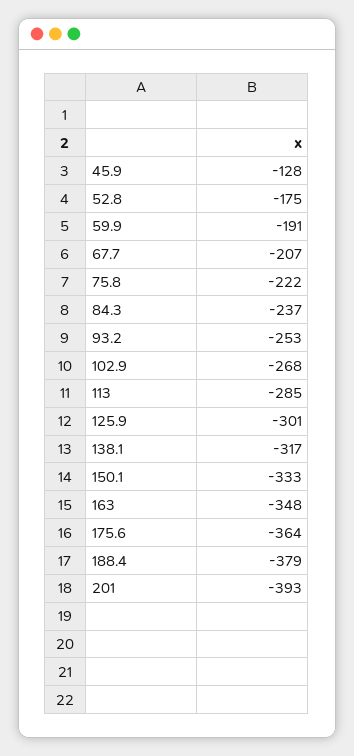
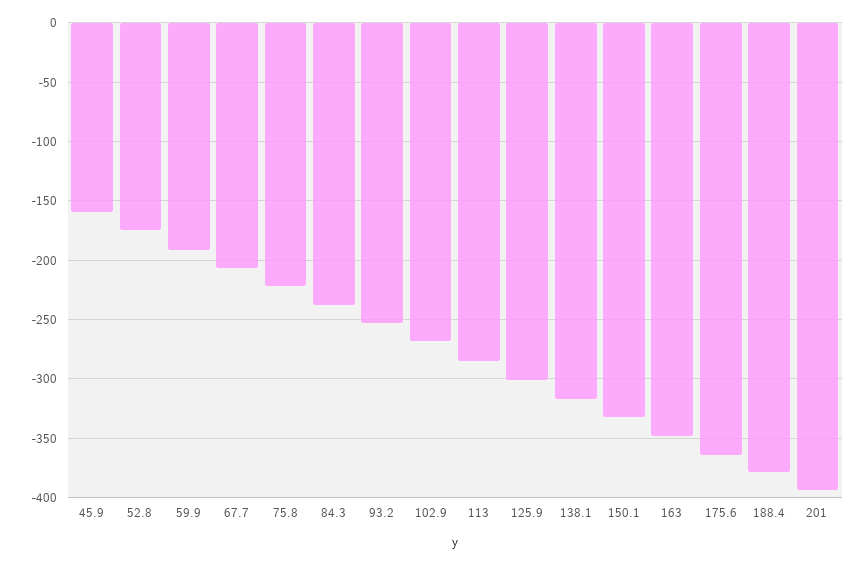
  {
-   "45.9": -128,
+   "45.9": -160,
    "52.8": -175,
    "59.9": -191,
    "67.7": -207,
    "75.8": -222,
    "84.3": -237,
    "93.2": -253,
    "102.9": -268,
    "113": -285,
    "125.9": -301,
    "138.1": -317,
    "150.1": -333,
    "163": -348,
    "175.6": -364,
    "188.4": -379,
    "201": -393
  }

